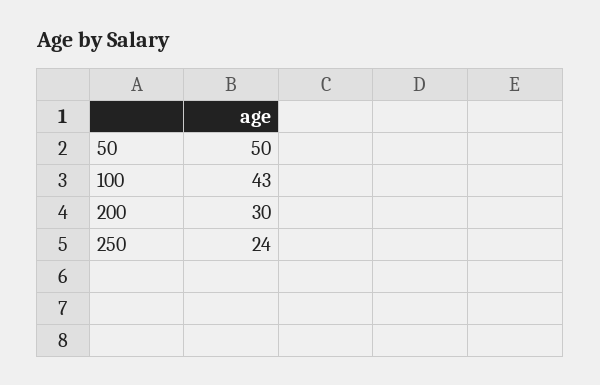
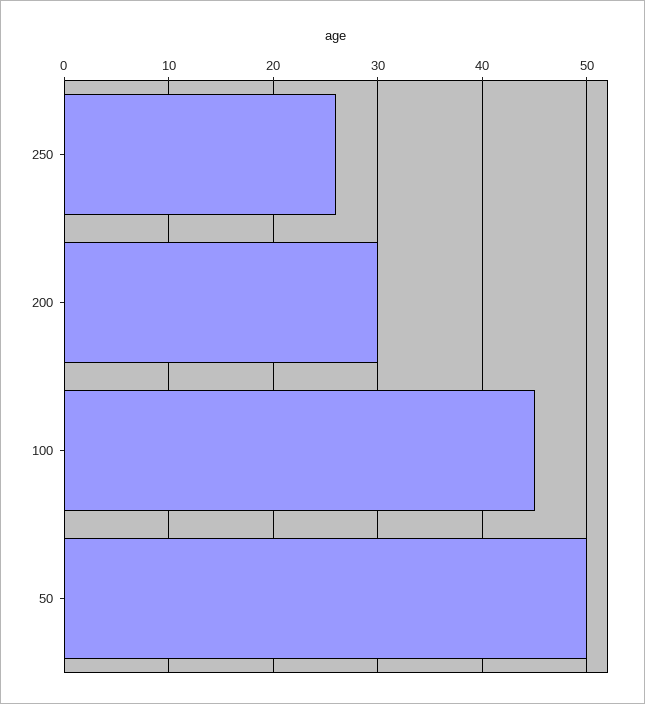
  {
    "50": 50,
-   "100": 43,
+   "100": 45,
    "200": 30,
-   "250": 24
+   "250": 26
  }

